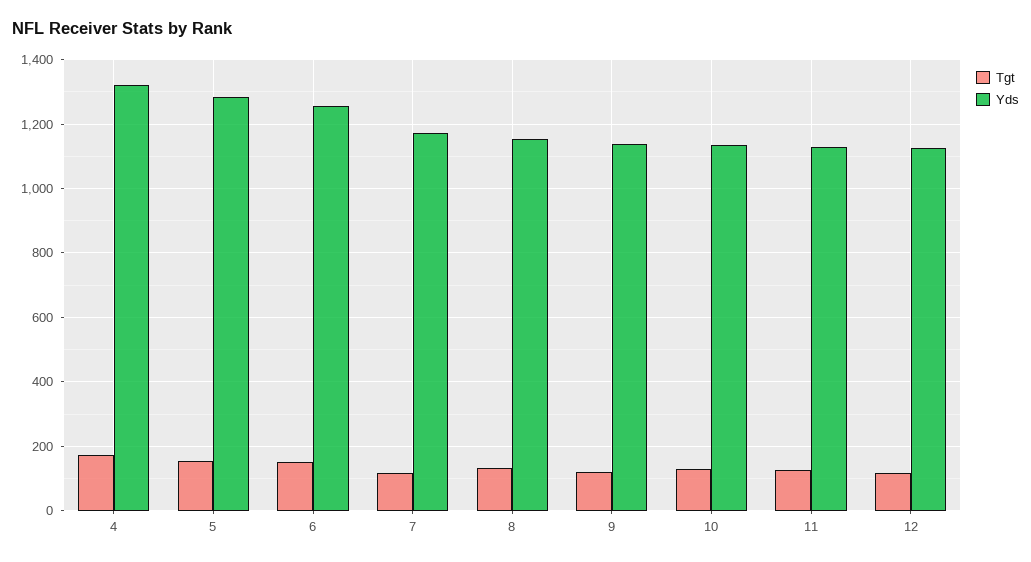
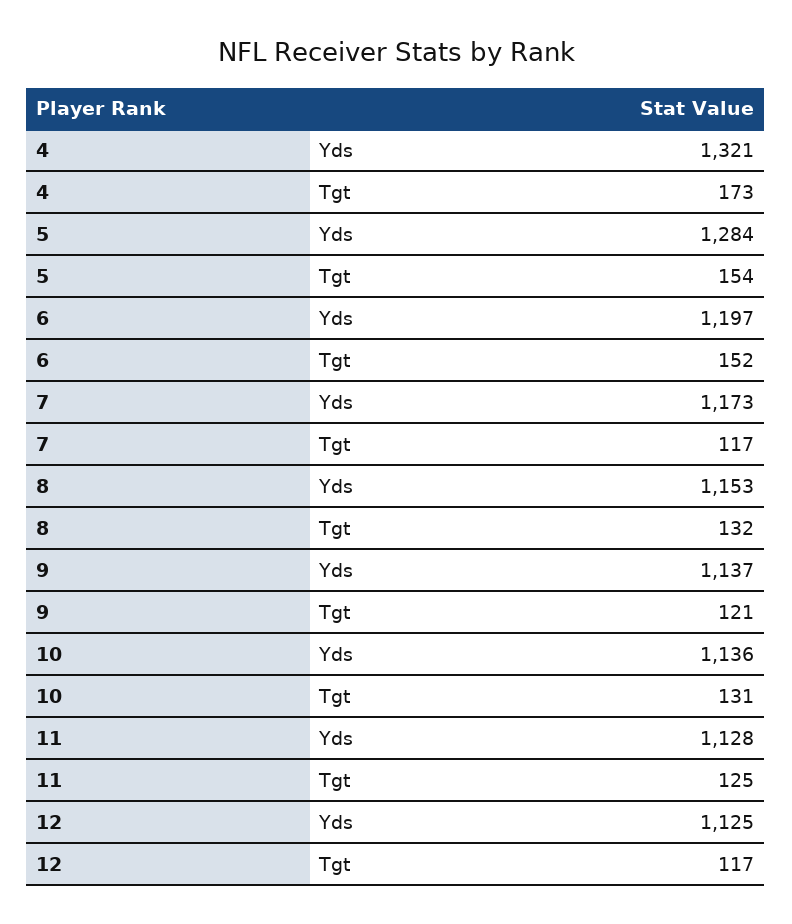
  {
    "Tgt": {
      "4": 173,
      "5": 154,
      "6": 152,
      "7": 117,
      "8": 132,
      "9": 121,
      "10": 131,
      "11": 125,
      "12": 117
    },
    "Yds": {
      "4": 1321,
      "5": 1284,
-     "6": 1260,
+     "6": 1197,
      "7": 1173,
      "8": 1153,
      "9": 1137,
      "10": 1136,
      "11": 1128,
      "12": 1125
    }
  }

